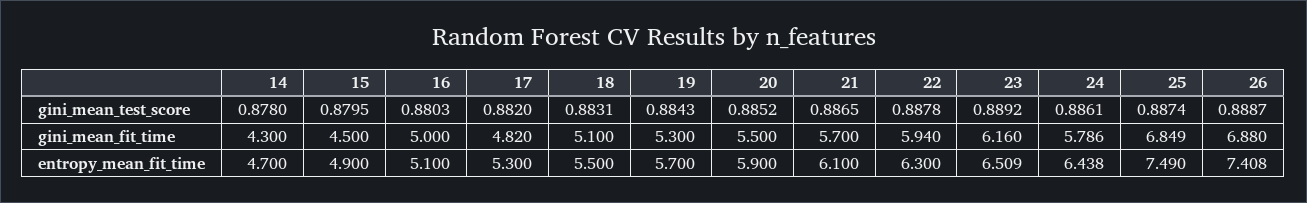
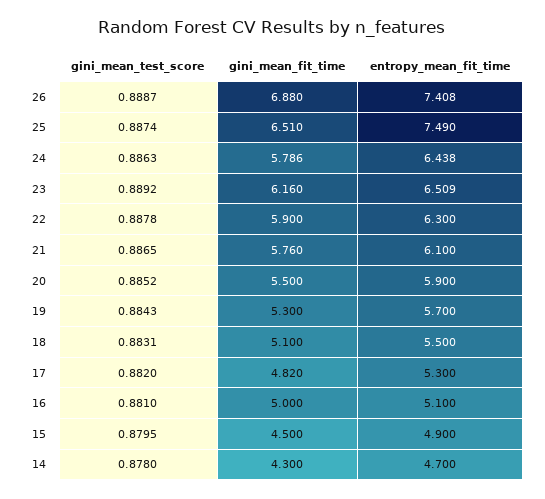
  {
    "14": {
      "gini_mean_test_score": 0.878,
      "gini_mean_fit_time": 4.3,
      "entropy_mean_fit_time": 4.7
    },
    "15": {
      "gini_mean_test_score": 0.8795,
      "gini_mean_fit_time": 4.5,
      "entropy_mean_fit_time": 4.9
    },
    "16": {
-     "gini_mean_test_score": 0.8803,
+     "gini_mean_test_score": 0.881,
      "gini_mean_fit_time": 5,
      "entropy_mean_fit_time": 5.1
    },
    "17": {
      "gini_mean_test_score": 0.882,
      "gini_mean_fit_time": 4.82,
      "entropy_mean_fit_time": 5.3
    },
    "18": {
      "gini_mean_test_score": 0.8831,
      "gini_mean_fit_time": 5.1,
      "entropy_mean_fit_time": 5.5
    },
    "19": {
      "gini_mean_test_score": 0.8843,
      "gini_mean_fit_time": 5.3,
      "entropy_mean_fit_time": 5.7
    },
    "20": {
      "gini_mean_test_score": 0.8852,
      "gini_mean_fit_time": 5.5,
      "entropy_mean_fit_time": 5.9
    },
    "21": {
      "gini_mean_test_score": 0.8865,
-     "gini_mean_fit_time": 5.7,
+     "gini_mean_fit_time": 5.76,
      "entropy_mean_fit_time": 6.1
    },
    "22": {
      "gini_mean_test_score": 0.8878,
-     "gini_mean_fit_time": 5.94,
+     "gini_mean_fit_time": 5.9,
      "entropy_mean_fit_time": 6.3
    },
    "23": {
      "gini_mean_test_score": 0.8892,
      "gini_mean_fit_time": 6.16,
      "entropy_mean_fit_time": 6.509
    },
    "24": {
-     "gini_mean_test_score": 0.8861,
+     "gini_mean_test_score": 0.8863,
      "gini_mean_fit_time": 5.786,
      "entropy_mean_fit_time": 6.438
    },
    "25": {
      "gini_mean_test_score": 0.8874,
-     "gini_mean_fit_time": 6.849,
+     "gini_mean_fit_time": 6.51,
      "entropy_mean_fit_time": 7.49
    },
    "26": {
      "gini_mean_test_score": 0.8887,
      "gini_mean_fit_time": 6.88,
      "entropy_mean_fit_time": 7.408
    }
  }

